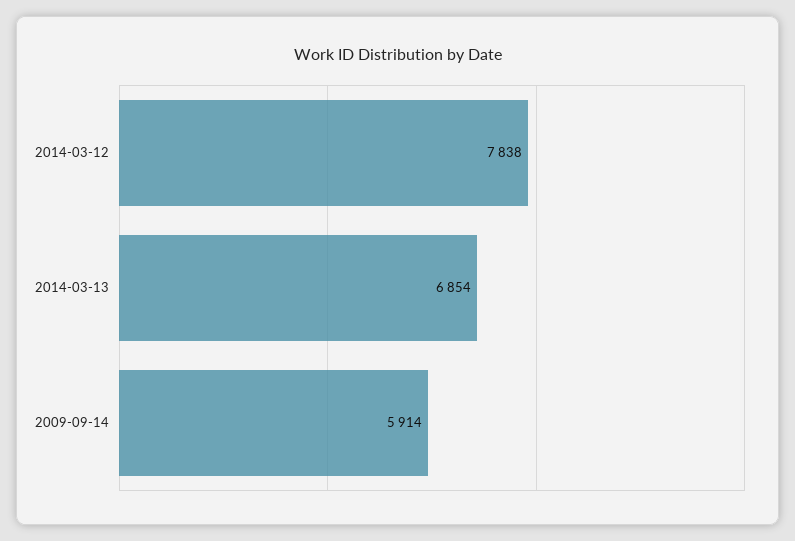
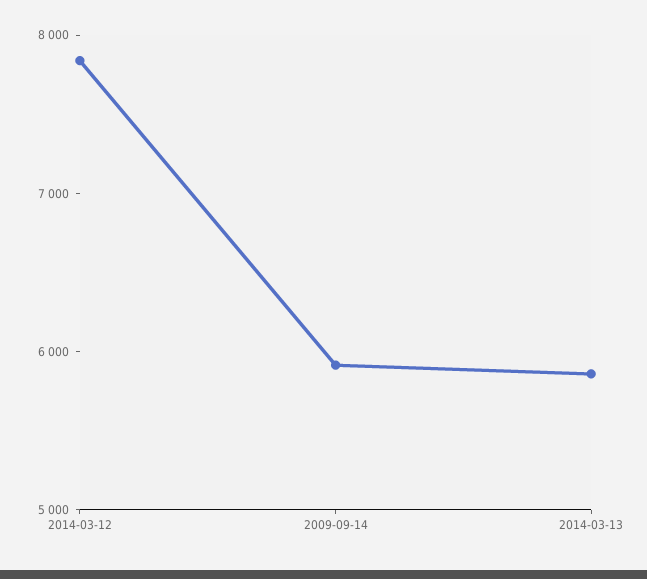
  {
    "2014-03-12": 7838,
-   "2014-03-13": 6854,
+   "2014-03-13": 5800,
    "2009-09-14": 5914
  }

